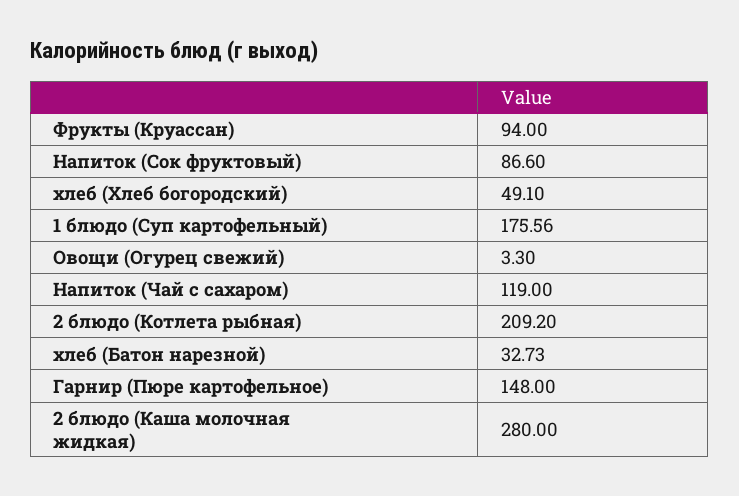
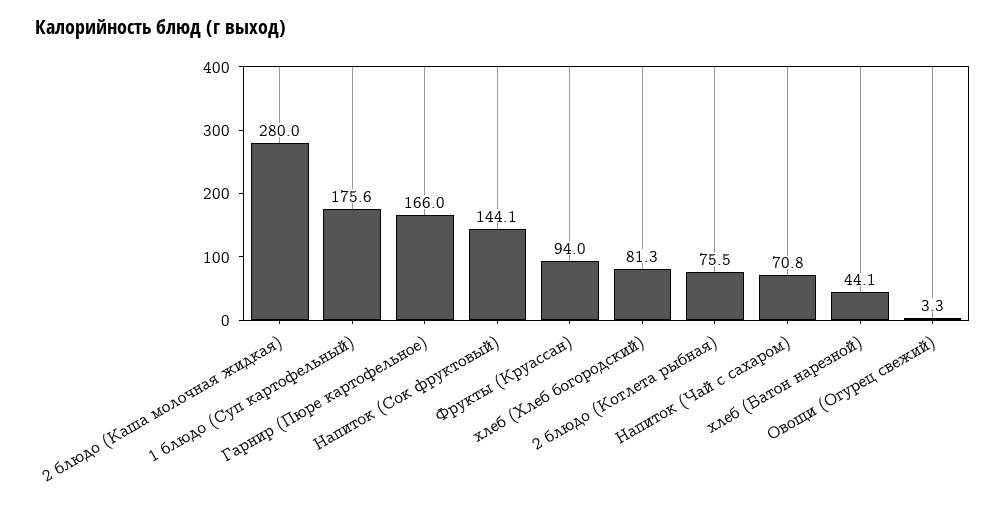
  {
    "Фрукты (Круассан)": 94,
-   "Напиток (Сок фруктовый)": 86.6,
+   "Напиток (Сок фруктовый)": 144.1,
-   "хлеб (Хлеб богородский)": 49.1,
+   "хлеб (Хлеб богородский)": 81.3,
    "1 блюдо (Суп картофельный)": 175.56,
    "Овощи (Огурец свежий)": 3.3,
-   "Напиток (Чай с сахаром)": 119,
+   "Напиток (Чай с сахаром)": 70.8,
-   "2 блюдо (Котлета рыбная)": 209.2,
+   "2 блюдо (Котлета рыбная)": 75.5,
-   "хлеб (Батон нарезной)": 32.73,
+   "хлеб (Батон нарезной)": 44.1,
-   "Гарнир (Пюре картофельное)": 148,
+   "Гарнир (Пюре картофельное)": 166,
    "2 блюдо (Каша молочная жидкая)": 280
  }

